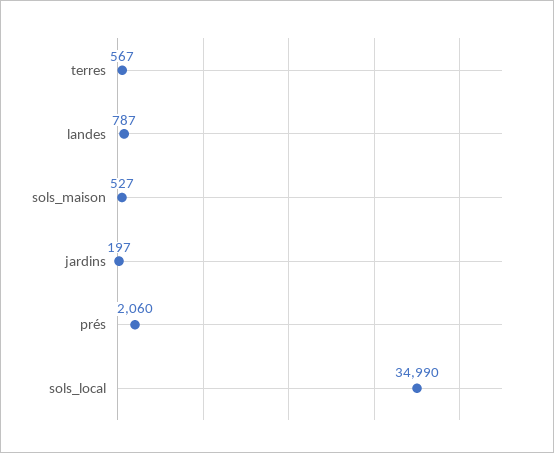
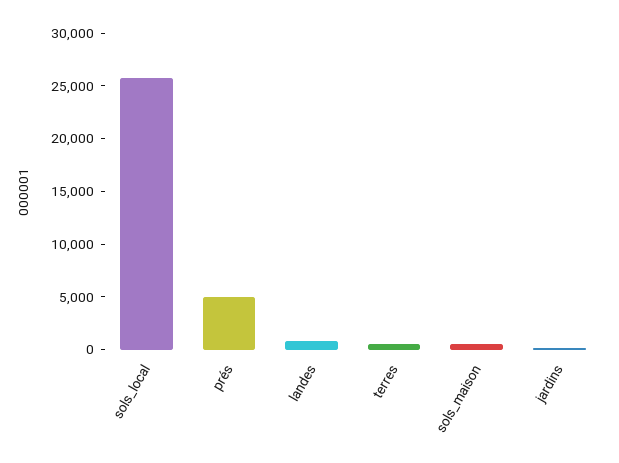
  {
    "terres": 567,
    "landes": 787,
    "sols_maison": 527,
    "jardins": 197,
-   "prés": 2060,
+   "prés": 5000,
-   "sols_local": 34990
+   "sols_local": 26000
  }

